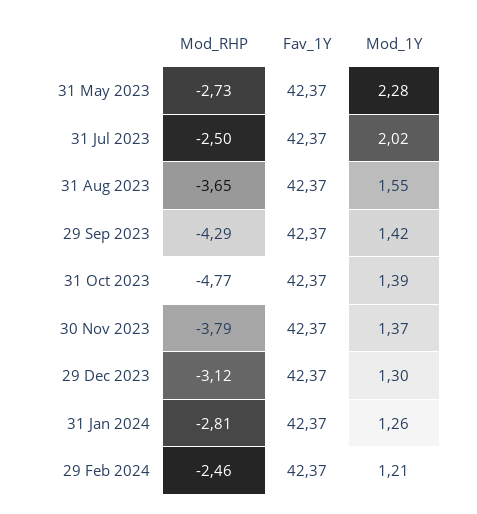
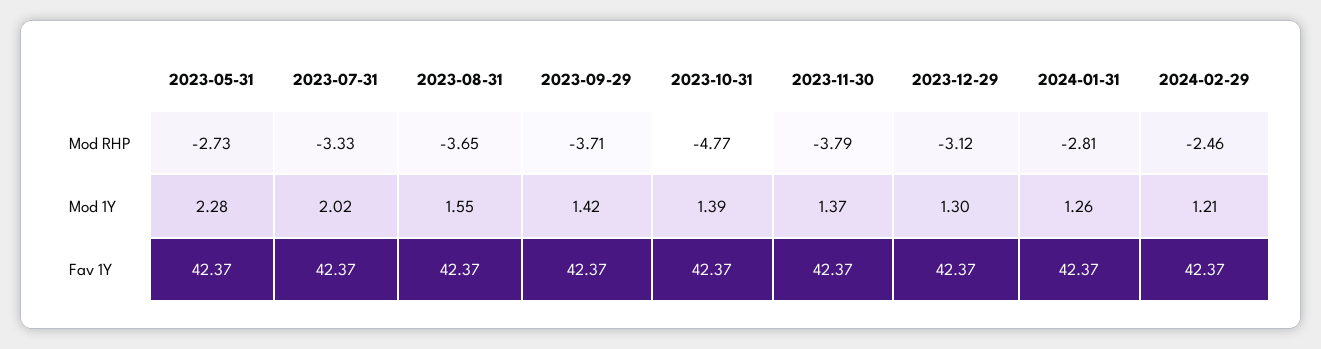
  {
    "Mod_RHP": {
      "31 May 2023": -2.73,
-     "31 Jul 2023": -2.5,
+     "31 Jul 2023": -3.33,
      "31 Aug 2023": -3.65,
-     "29 Sep 2023": -4.29,
+     "29 Sep 2023": -3.71,
      "31 Oct 2023": -4.77,
      "30 Nov 2023": -3.79,
      "29 Dec 2023": -3.12,
      "31 Jan 2024": -2.81,
      "29 Feb 2024": -2.46
    },
    "Fav_1Y": {
      "31 May 2023": 42.37,
      "31 Jul 2023": 42.37,
      "31 Aug 2023": 42.37,
      "29 Sep 2023": 42.37,
      "31 Oct 2023": 42.37,
      "30 Nov 2023": 42.37,
      "29 Dec 2023": 42.37,
      "31 Jan 2024": 42.37,
      "29 Feb 2024": 42.37
    },
    "Mod_1Y": {
      "31 May 2023": 2.28,
      "31 Jul 2023": 2.02,
      "31 Aug 2023": 1.55,
      "29 Sep 2023": 1.42,
      "31 Oct 2023": 1.39,
      "30 Nov 2023": 1.37,
      "29 Dec 2023": 1.3,
      "31 Jan 2024": 1.26,
      "29 Feb 2024": 1.21
    }
  }

